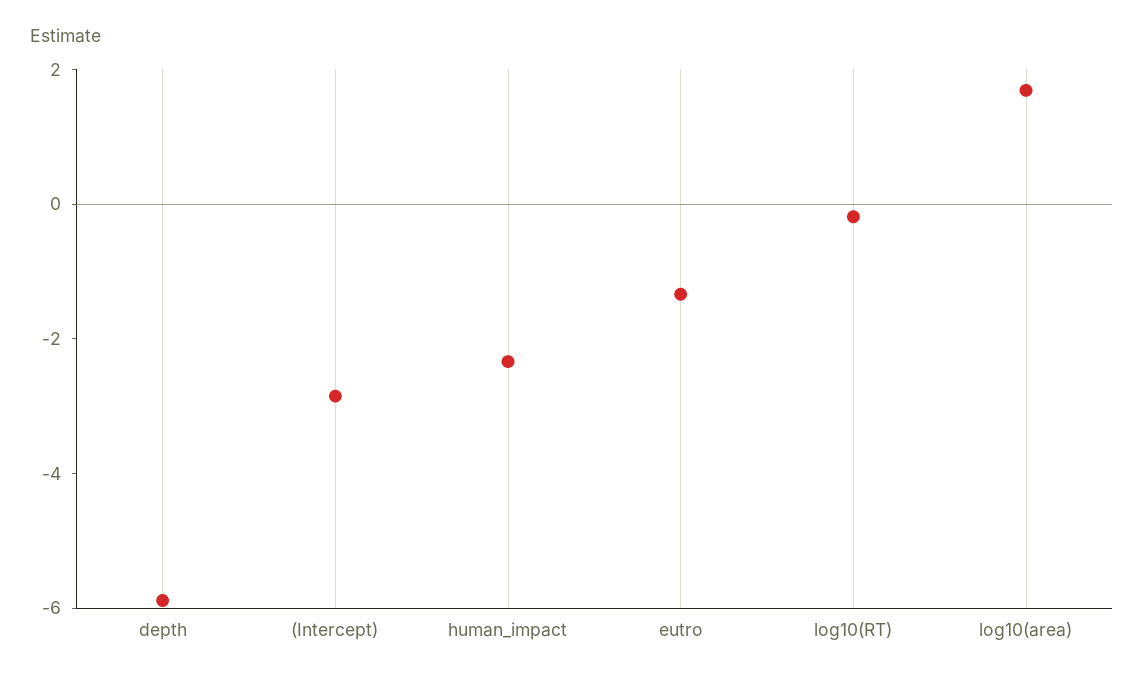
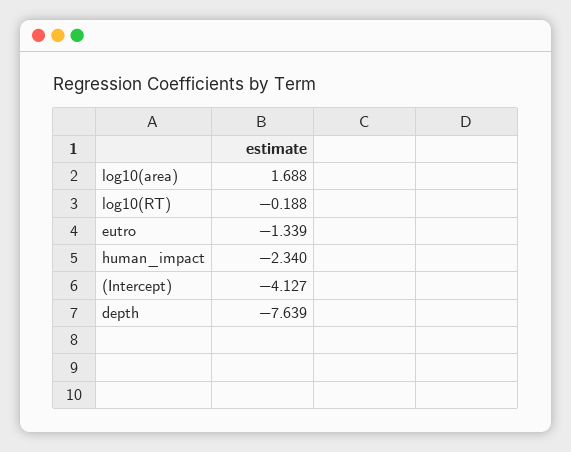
  {
-   "depth": -6,
+   "depth": -7.639,
-   "(Intercept)": -3,
+   "(Intercept)": -4.127,
    "human_impact": -2.34,
    "eutro": -1.339,
    "log10(RT)": -0.188,
    "log10(area)": 1.688
  }

